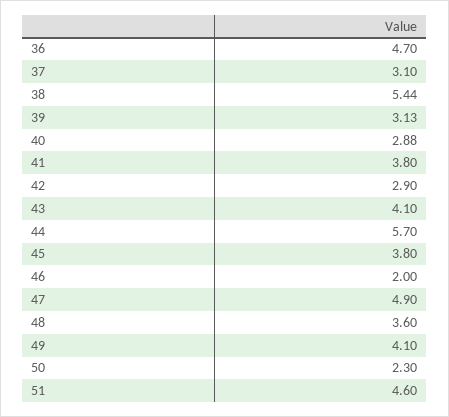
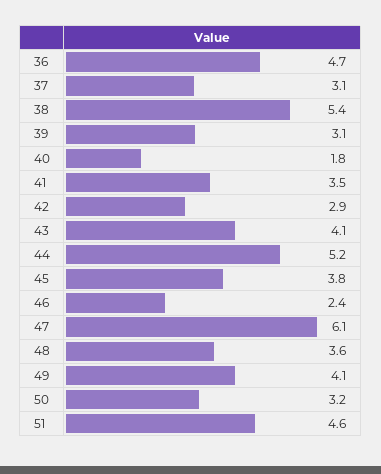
  {
    "36": 4.7,
    "37": 3.1,
    "38": 5.44,
    "39": 3.13,
-   "40": 2.88,
+   "40": 1.8,
-   "41": 3.8,
+   "41": 3.5,
    "42": 2.9,
    "43": 4.1,
-   "44": 5.7,
+   "44": 5.2,
    "45": 3.8,
-   "46": 2,
+   "46": 2.4,
-   "47": 4.9,
+   "47": 6.1,
    "48": 3.6,
    "49": 4.1,
-   "50": 2.3,
+   "50": 3.2,
    "51": 4.6
  }

